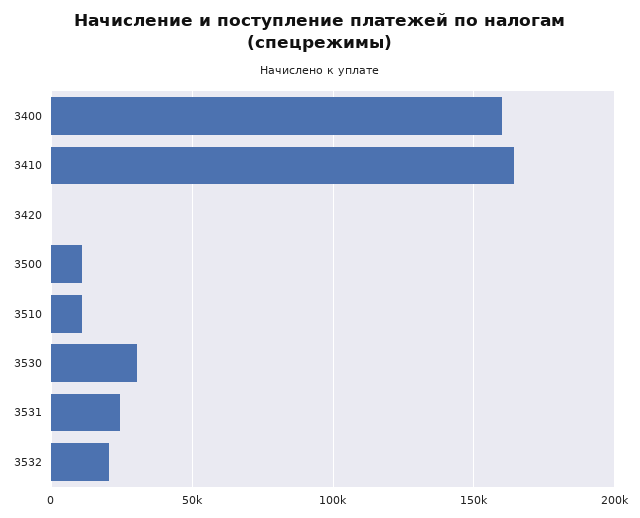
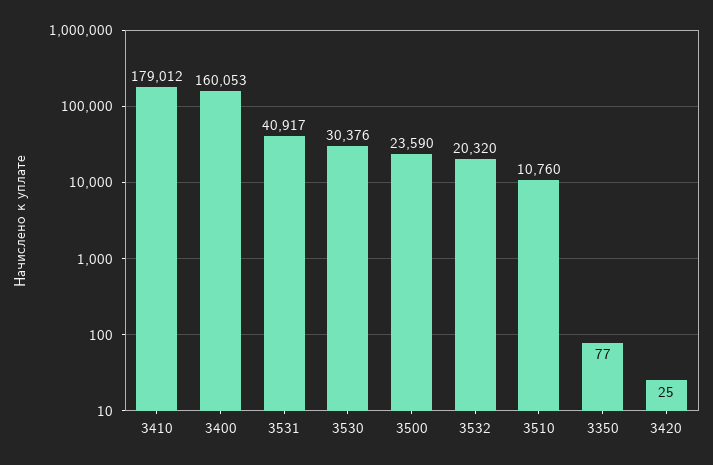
  {
    "3400": 160053,
-   "3410": 165000,
+   "3410": 179012,
    "3420": 25,
-   "3500": 10000,
+   "3500": 23590,
    "3510": 10760,
    "3530": 30376,
-   "3531": 25000,
+   "3531": 40917,
-   "3532": 20320
+   "3532": 20320,
+   "3350": 77
  }

